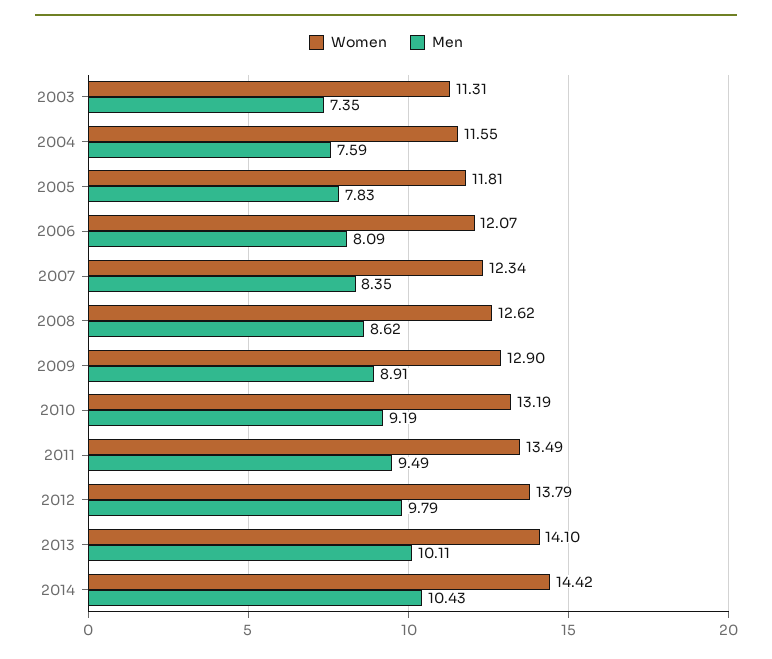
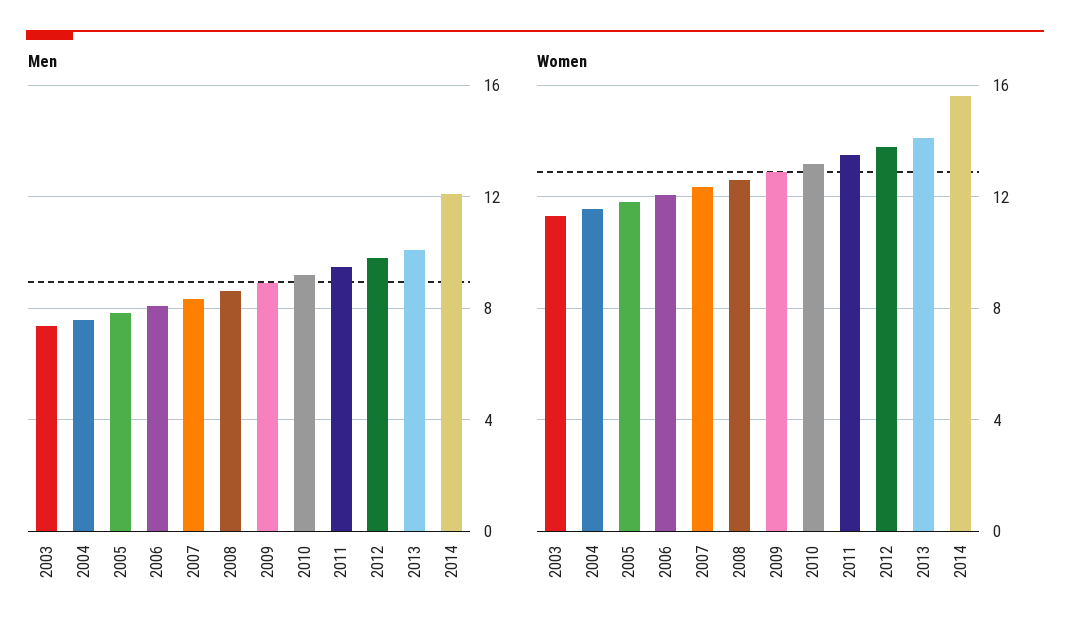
  {
    "Women": {
      "2003": 11.31,
      "2004": 11.55,
      "2005": 11.81,
      "2006": 12.07,
      "2007": 12.34,
      "2008": 12.62,
      "2009": 12.9,
      "2010": 13.19,
      "2011": 13.49,
      "2012": 13.79,
      "2013": 14.1,
-     "2014": 14.42
+     "2014": 15.5
    },
    "Men": {
      "2003": 7.35,
      "2004": 7.59,
      "2005": 7.83,
      "2006": 8.09,
      "2007": 8.35,
      "2008": 8.62,
      "2009": 8.91,
      "2010": 9.19,
      "2011": 9.49,
      "2012": 9.79,
      "2013": 10.11,
-     "2014": 10.43
+     "2014": 12
    }
  }

